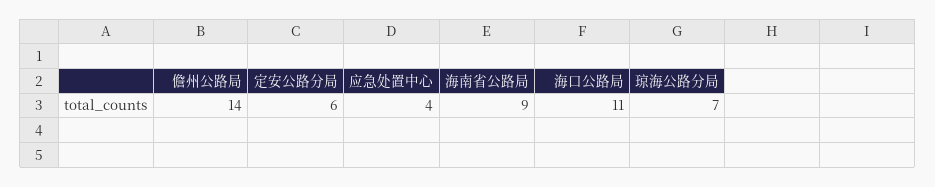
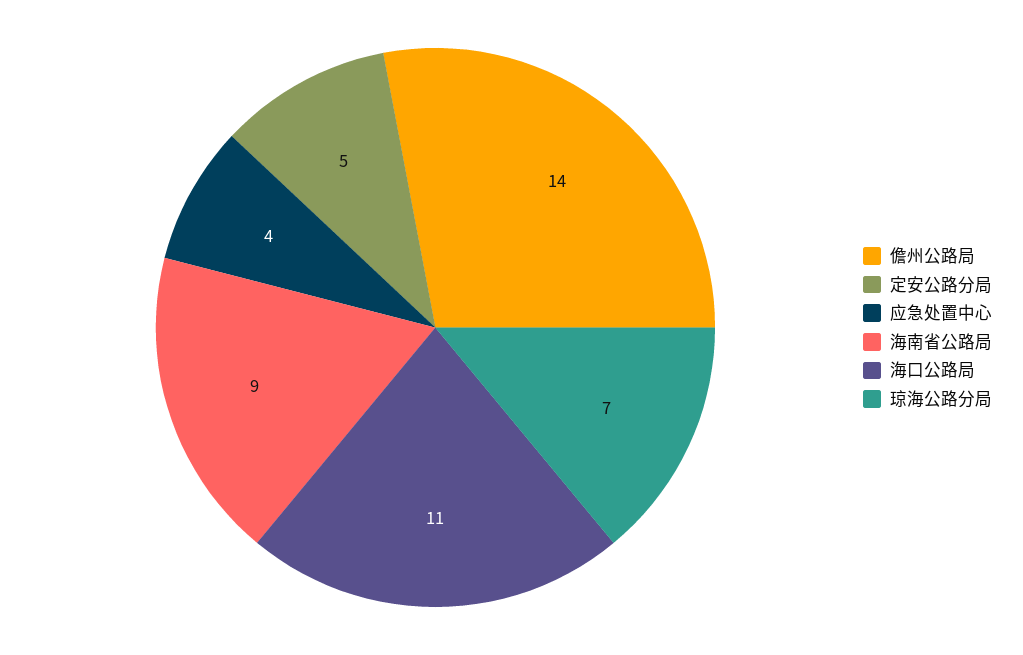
  {
    "儋州公路局": 14,
-   "定安公路分局": 6,
+   "定安公路分局": 5,
    "应急处置中心": 4,
    "海南省公路局": 9,
    "海口公路局": 11,
    "琼海公路分局": 7
  }

